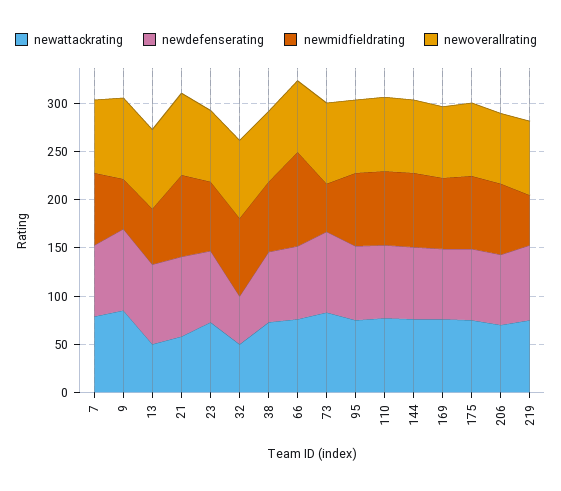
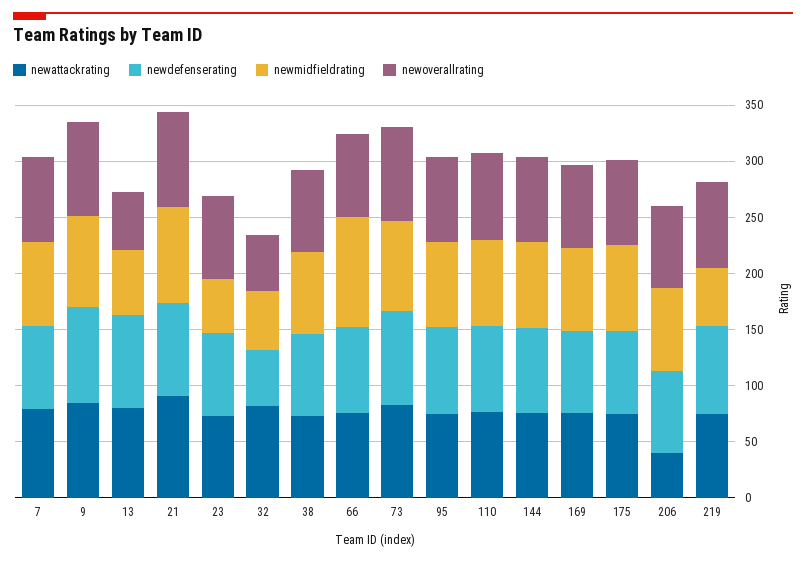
  {
    "newattackrating": {
      "7": 80,
      "9": 90,
-     "13": 50,
+     "13": 80,
-     "21": 60,
+     "21": 90,
      "23": 70,
-     "32": 50,
+     "32": 80,
      "38": 70,
      "66": 80,
      "73": 80,
      "95": 80,
      "110": 80,
      "144": 80,
      "169": 80,
      "175": 80,
-     "206": 70,
+     "206": 40,
      "219": 80
    },
    "newdefenserating": {
      "7": 70,
      "9": 90,
      "13": 80,
      "21": 80,
      "23": 70,
      "32": 50,
      "38": 70,
      "66": 80,
      "73": 80,
      "95": 80,
      "110": 80,
      "144": 80,
      "169": 70,
      "175": 70,
      "206": 70,
      "219": 80
    },
    "newmidfieldrating": {
      "7": 80,
-     "9": 50,
+     "9": 80,
      "13": 60,
      "21": 90,
-     "23": 70,
+     "23": 50,
-     "32": 80,
+     "32": 50,
      "38": 70,
      "66": 100,
-     "73": 50,
+     "73": 80,
      "95": 80,
      "110": 80,
      "144": 80,
      "169": 70,
      "175": 80,
      "206": 70,
      "219": 50
    },
    "newoverallrating": {
      "7": 80,
      "9": 80,
-     "13": 80,
+     "13": 50,
      "21": 90,
      "23": 70,
-     "32": 80,
+     "32": 50,
      "38": 70,
      "66": 70,
      "73": 80,
      "95": 80,
      "110": 80,
      "144": 80,
      "169": 70,
      "175": 80,
      "206": 70,
      "219": 80
    }
  }

